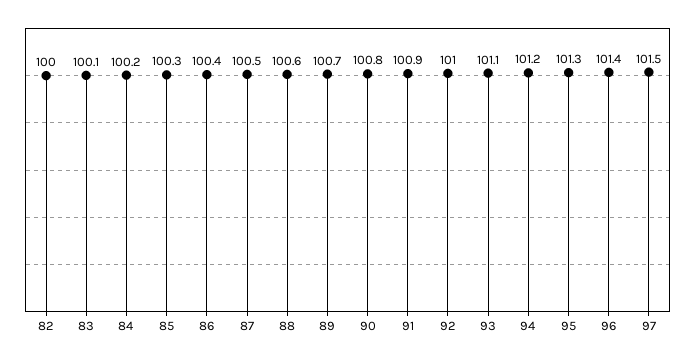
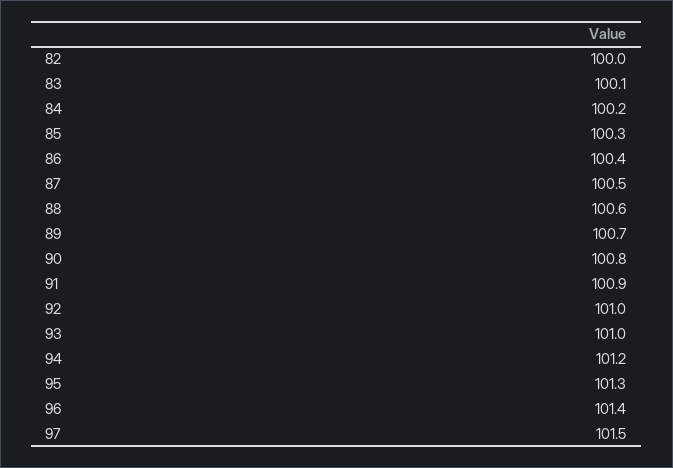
  {
    "82": 100,
    "83": 100.1,
    "84": 100.2,
    "85": 100.3,
    "86": 100.4,
    "87": 100.5,
    "88": 100.6,
    "89": 100.7,
    "90": 100.8,
    "91": 100.9,
    "92": 101,
-   "93": 101.1,
+   "93": 101,
    "94": 101.2,
    "95": 101.3,
    "96": 101.4,
    "97": 101.5
  }

